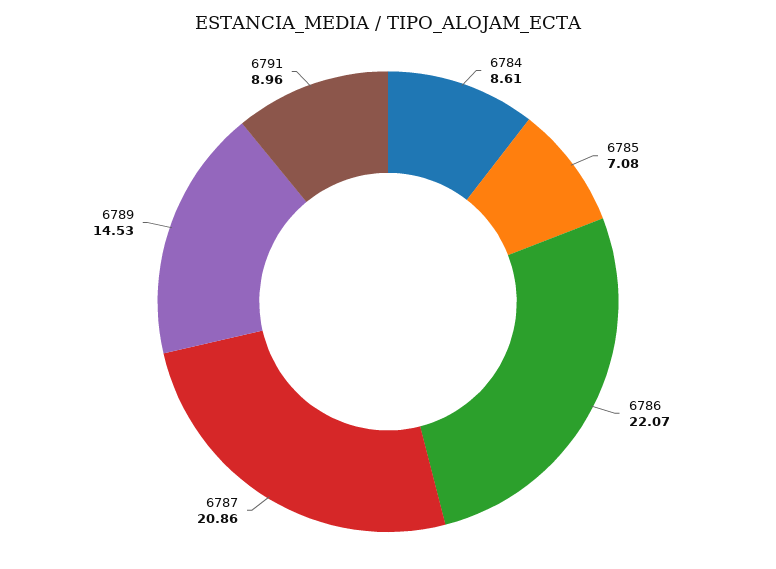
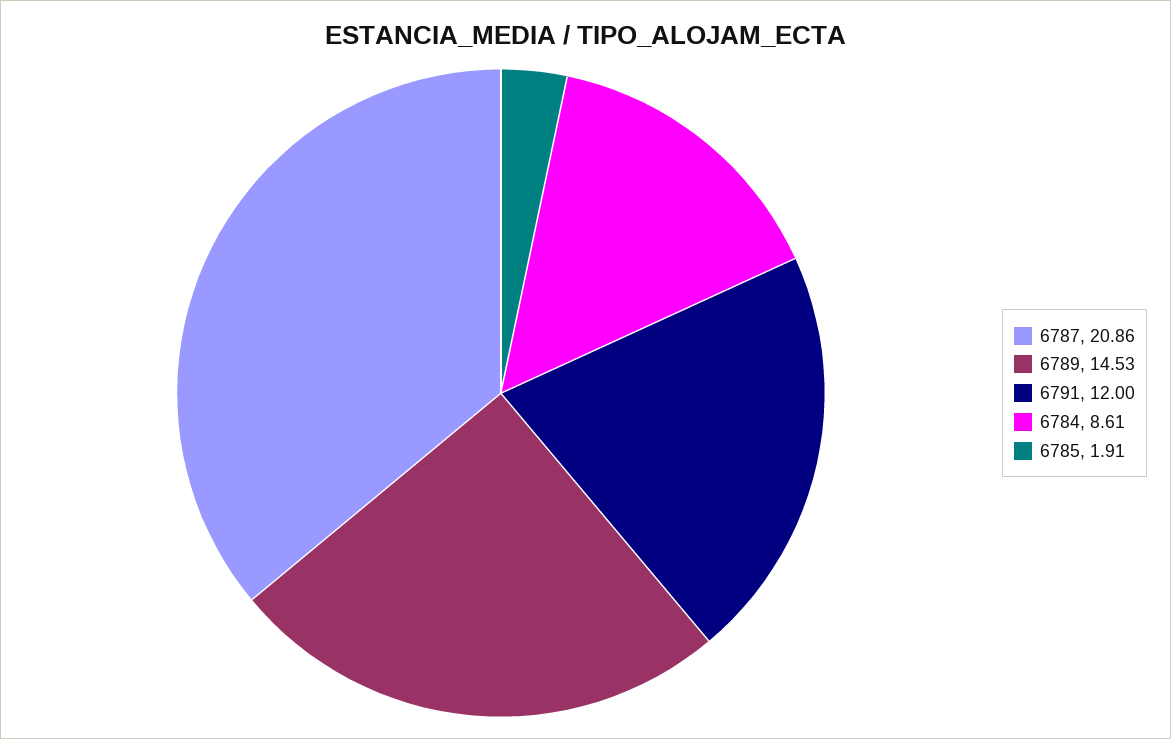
  {
    "6784": 8.61,
-   "6785": 7.08,
+   "6785": 1.91,
-   "6786": 22.07,
    "6787": 20.86,
    "6789": 14.53,
-   "6791": 8.96
+   "6791": 12
  }

